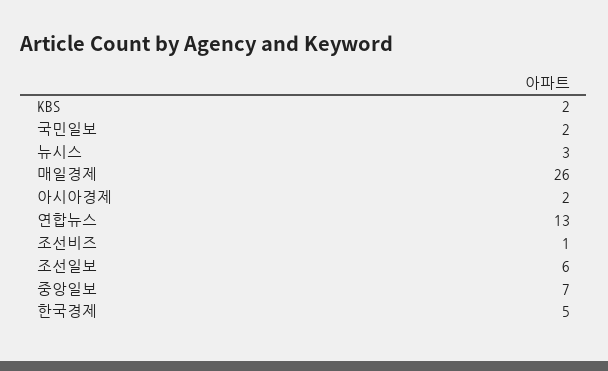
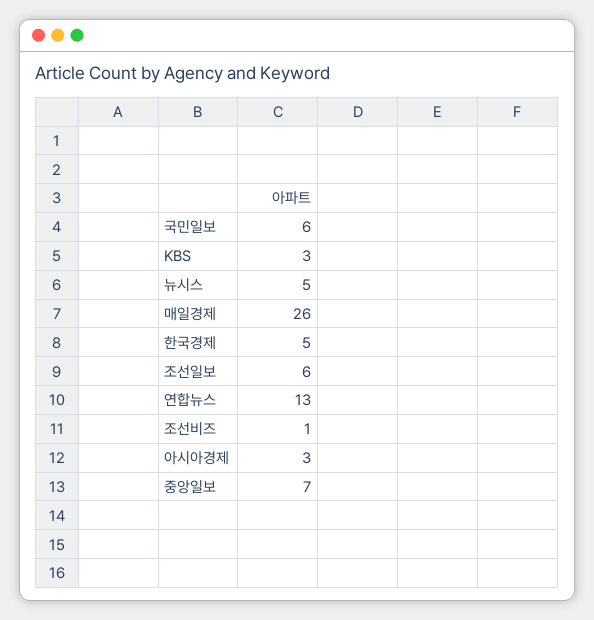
  {
-   "KBS": 2,
+   "KBS": 3,
-   "국민일보": 2,
+   "국민일보": 6,
-   "뉴시스": 3,
+   "뉴시스": 5,
    "매일경제": 26,
-   "아시아경제": 2,
+   "아시아경제": 3,
    "연합뉴스": 13,
    "조선비즈": 1,
    "조선일보": 6,
    "중앙일보": 7,
    "한국경제": 5
  }

